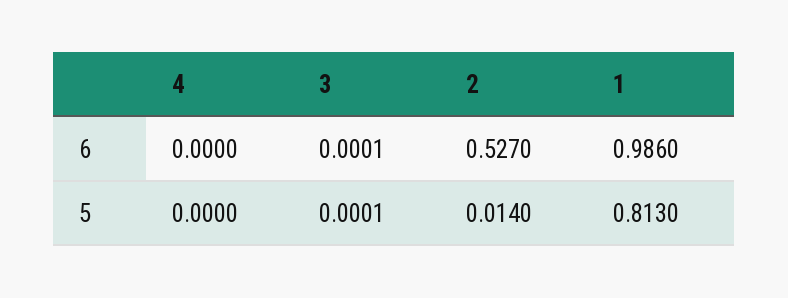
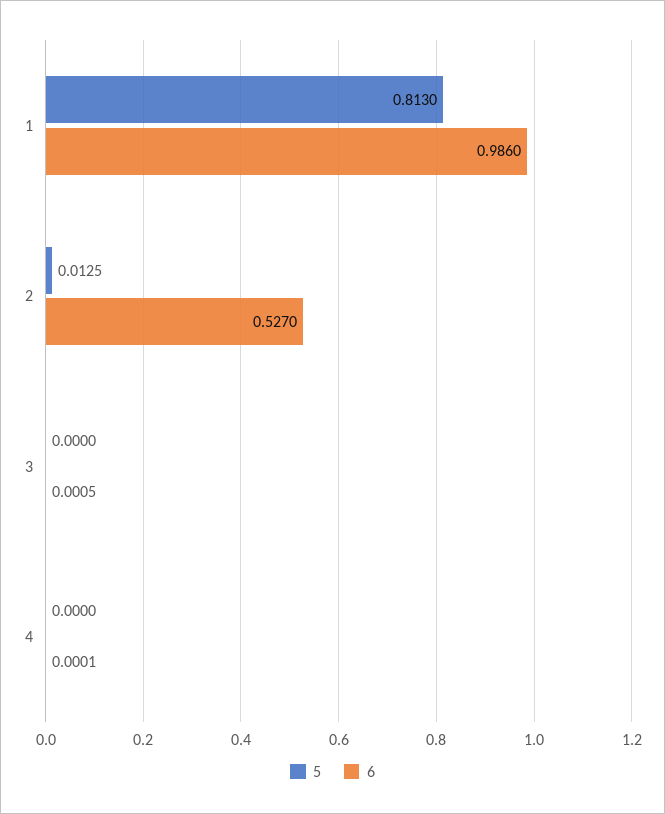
  {
    "6": {
-     "4": 0,
+     "4": 0.0001,
-     "3": 0.0001,
+     "3": 0.0005,
      "2": 0.527,
      "1": 0.986
    },
    "5": {
      "4": 0,
-     "3": 0.0001,
+     "3": 0,
-     "2": 0.014,
+     "2": 0.0125,
      "1": 0.813
    }
  }

